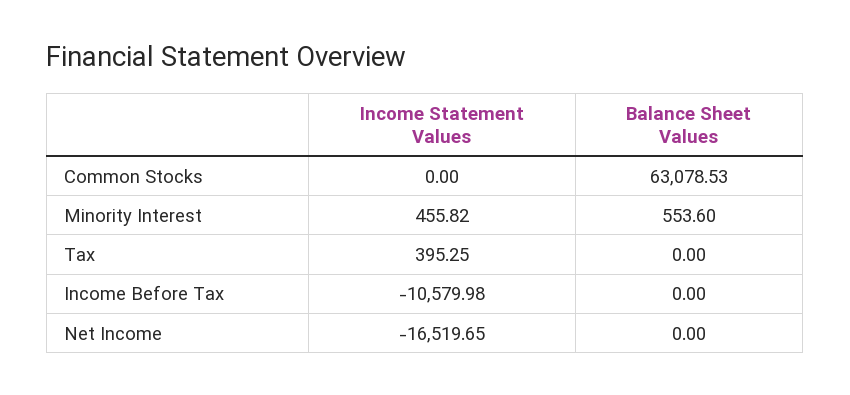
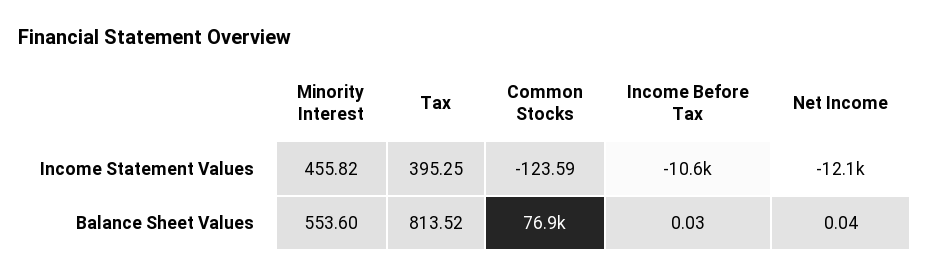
  {
    "Income Statement Values": {
-     "Common Stocks": 0,
+     "Common Stocks": -123.59,
      "Minority Interest": 455.82,
      "Tax": 395.25,
      "Income Before Tax": -10579.98,
-     "Net Income": -16519.65
+     "Net Income": -12100
    },
    "Balance Sheet Values": {
-     "Common Stocks": 63078.53,
+     "Common Stocks": 76900,
      "Minority Interest": 553.6,
-     "Tax": 0,
+     "Tax": 813.52,
-     "Income Before Tax": 0,
+     "Income Before Tax": 0.03,
-     "Net Income": 0
+     "Net Income": 0.04
    }
  }

